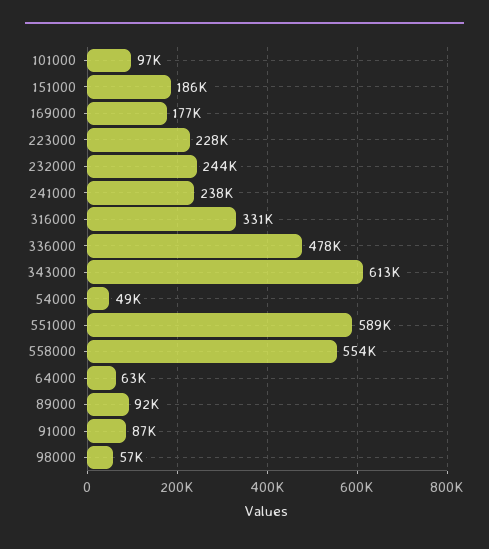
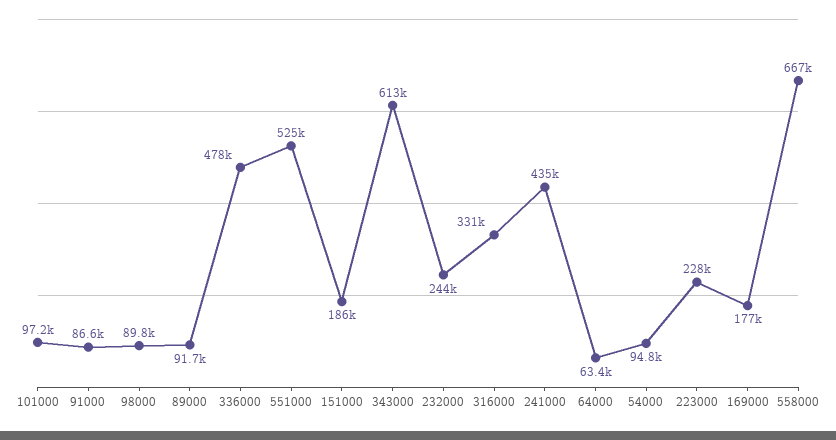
  {
    "101000": 97200,
    "151000": 186000,
    "169000": 177000,
    "223000": 228000,
    "232000": 244000,
-   "241000": 238000,
+   "241000": 435000,
    "316000": 331000,
    "336000": 478000,
    "343000": 613000,
-   "54000": 49000,
+   "54000": 94800,
-   "551000": 589000,
+   "551000": 525000,
-   "558000": 554000,
+   "558000": 667000,
    "64000": 63400,
    "89000": 91700,
    "91000": 86600,
-   "98000": 57000
+   "98000": 89800
  }

